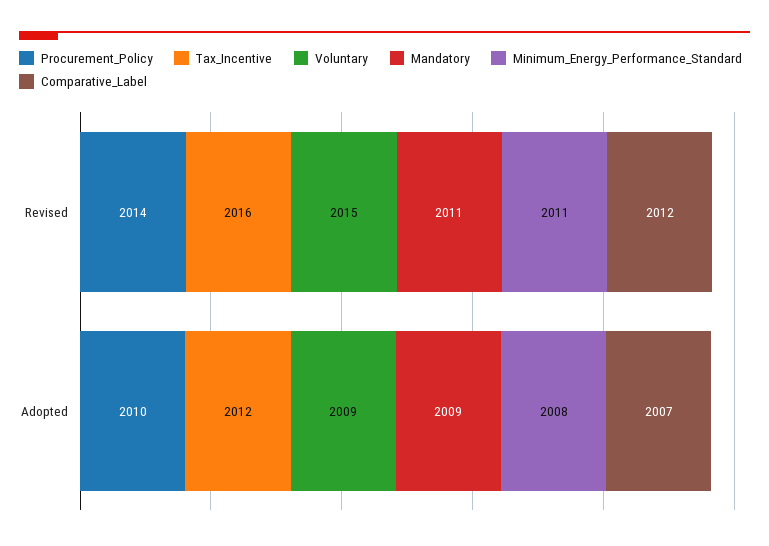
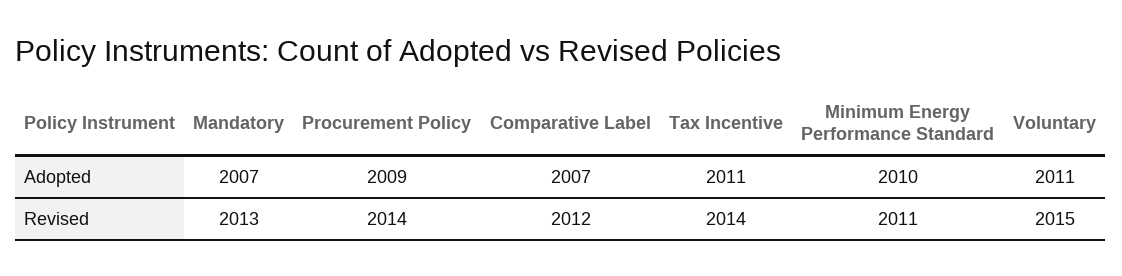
  {
    "Procurement_Policy": {
      "Revised": 2014,
-     "Adopted": 2010
+     "Adopted": 2009
    },
    "Tax_Incentive": {
-     "Revised": 2016,
+     "Revised": 2014,
-     "Adopted": 2012
+     "Adopted": 2011
    },
    "Voluntary": {
      "Revised": 2015,
-     "Adopted": 2009
+     "Adopted": 2011
    },
    "Mandatory": {
-     "Revised": 2011,
+     "Revised": 2013,
-     "Adopted": 2009
+     "Adopted": 2007
    },
    "Minimum_Energy_Performance_Standard": {
      "Revised": 2011,
-     "Adopted": 2008
+     "Adopted": 2010
    },
    "Comparative_Label": {
      "Revised": 2012,
      "Adopted": 2007
    }
  }

